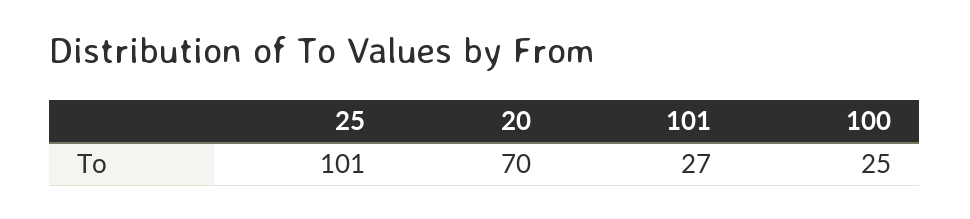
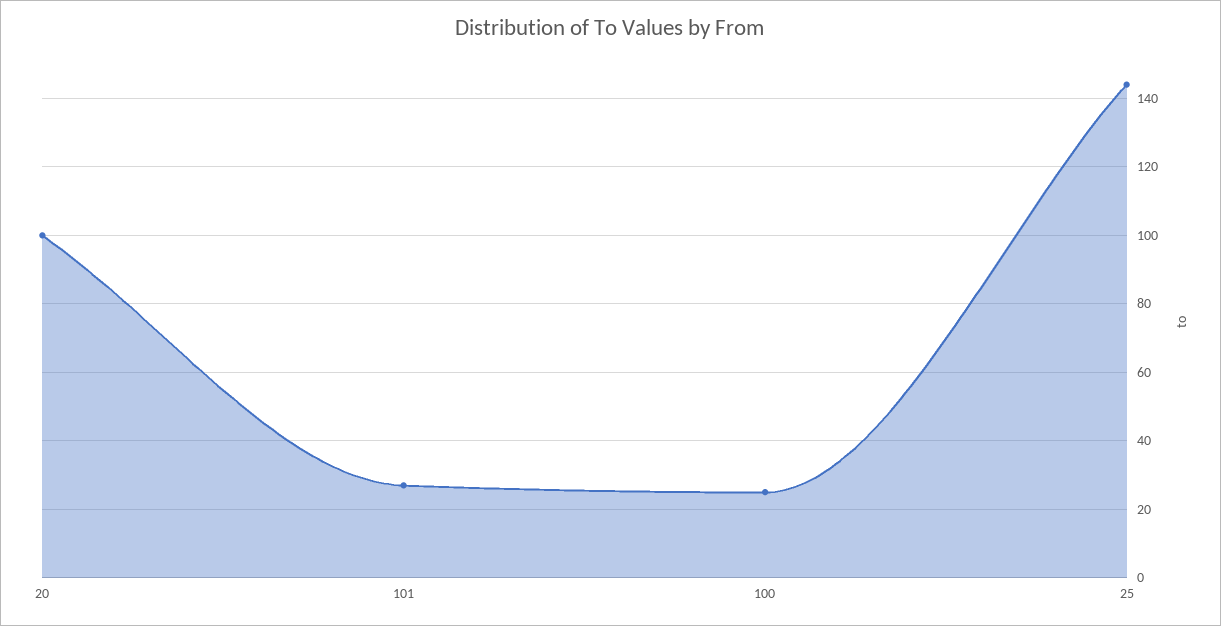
  {
-   "25": 101,
+   "25": 145,
-   "20": 70,
+   "20": 100,
    "101": 27,
    "100": 25
  }

